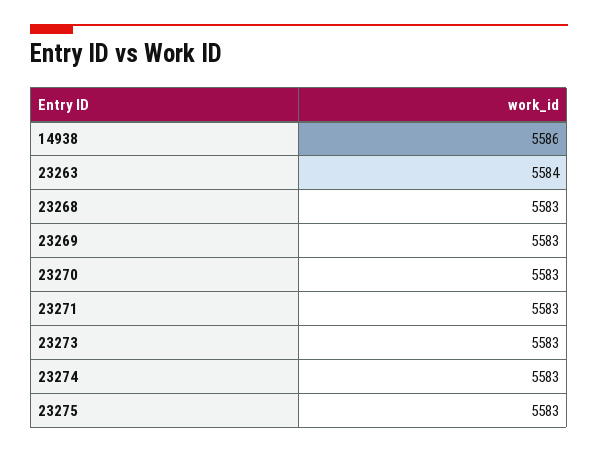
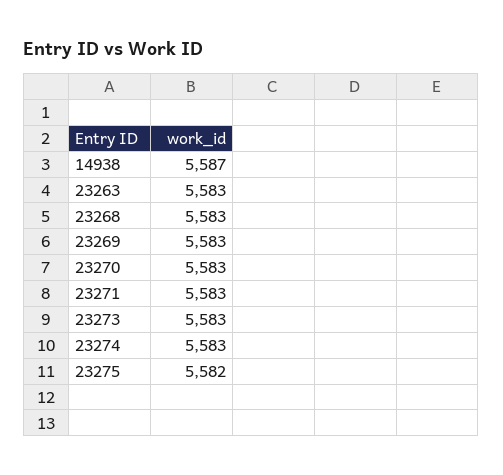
  {
-   "14938": 5586,
+   "14938": 5587,
-   "23263": 5584,
+   "23263": 5583,
    "23268": 5583,
    "23269": 5583,
    "23270": 5583,
    "23271": 5583,
    "23273": 5583,
    "23274": 5583,
-   "23275": 5583
+   "23275": 5582
  }

